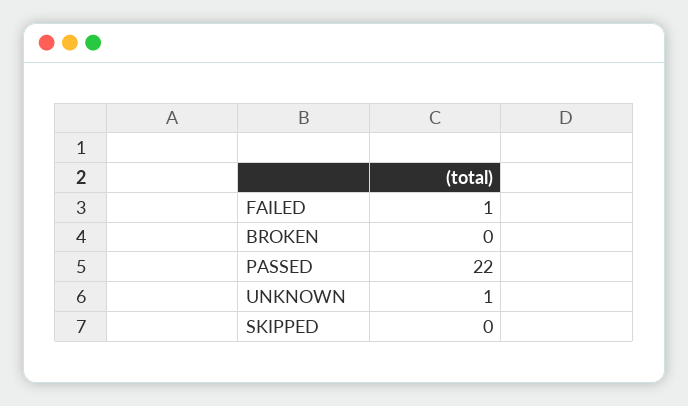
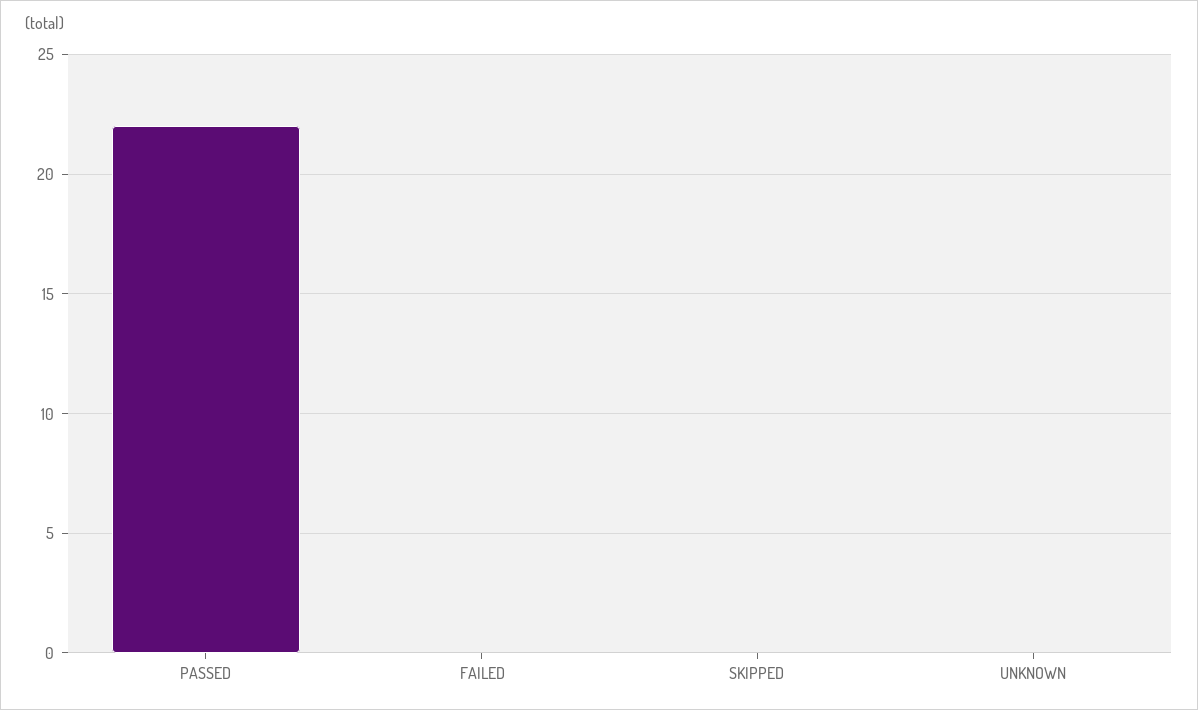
  {
-   "FAILED": 1,
+   "FAILED": 0,
-   "BROKEN": 0,
    "PASSED": 22,
-   "UNKNOWN": 1,
+   "UNKNOWN": 0,
    "SKIPPED": 0
  }

